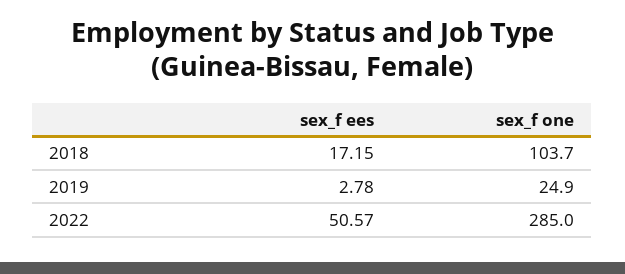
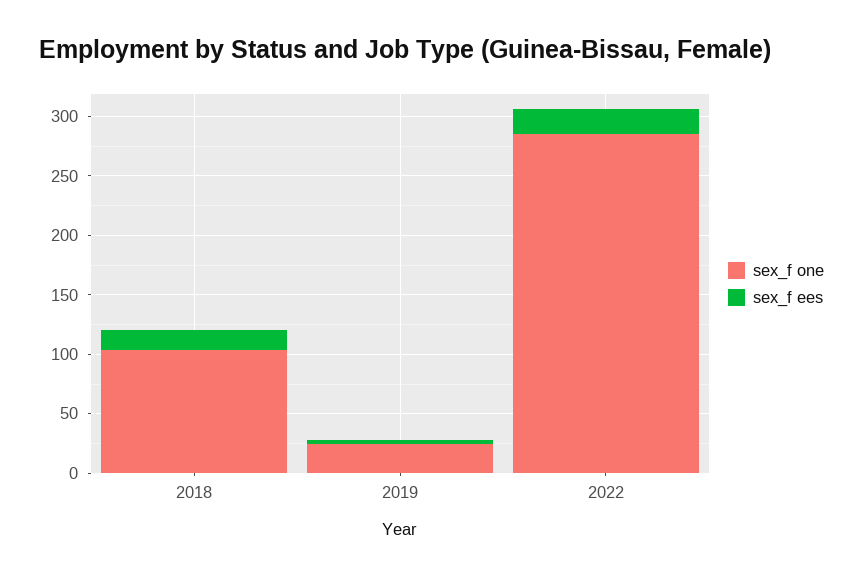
  {
    "sex_f ees": {
      "2018": 17.15,
      "2019": 2.78,
-     "2022": 50.57
+     "2022": 20
    },
    "sex_f one": {
      "2018": 103.7,
      "2019": 24.9,
      "2022": 285
    }
  }

